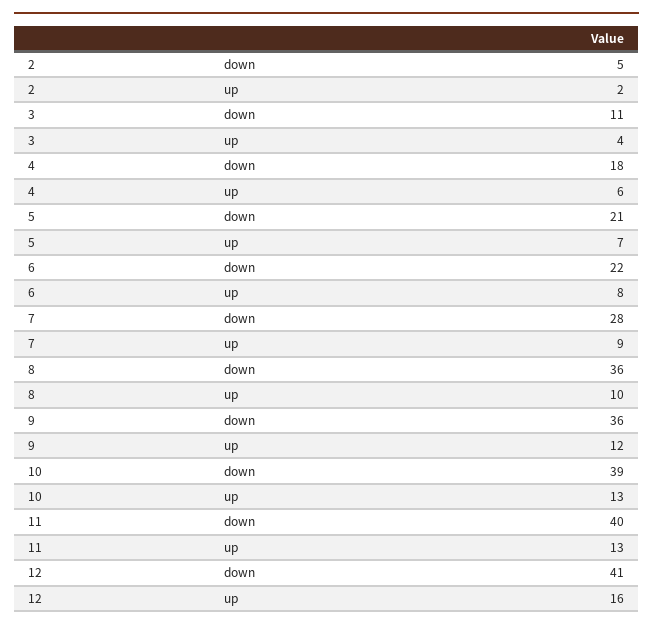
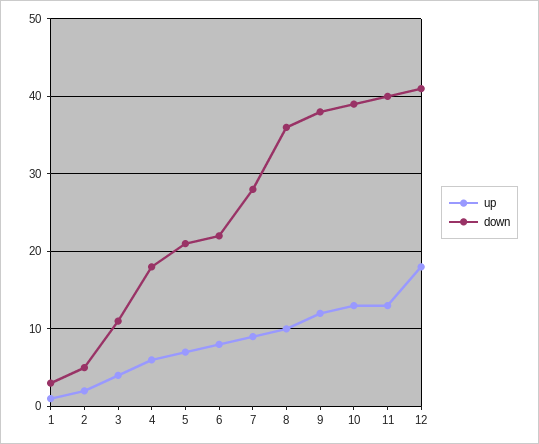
  {
    "down": {
      "2": 5,
      "3": 11,
      "4": 18,
      "5": 21,
      "6": 22,
      "7": 28,
      "8": 36,
-     "9": 36,
+     "9": 38,
      "10": 39,
      "11": 40,
-     "12": 41
+     "12": 41,
+     "1": 3
    },
    "up": {
      "2": 2,
      "3": 4,
      "4": 6,
      "5": 7,
      "6": 8,
      "7": 9,
      "8": 10,
      "9": 12,
      "10": 13,
      "11": 13,
-     "12": 16
+     "12": 18,
+     "1": 1
    }
  }

